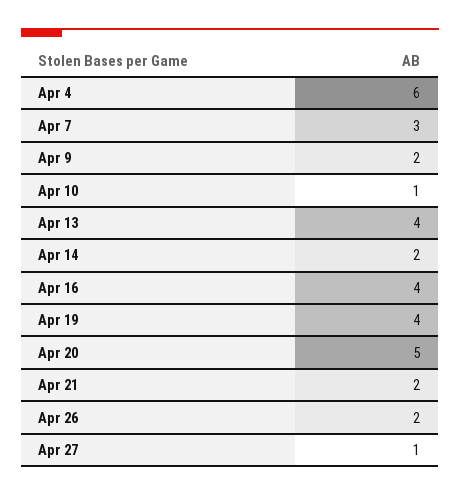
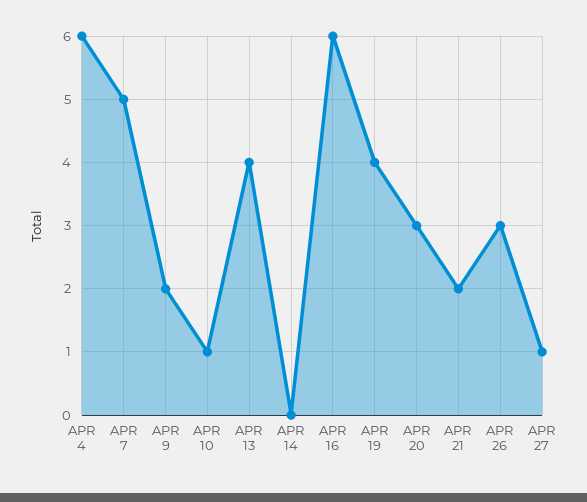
  {
    "Apr 4": 6,
-   "Apr 7": 3,
+   "Apr 7": 5,
    "Apr 9": 2,
    "Apr 10": 1,
    "Apr 13": 4,
-   "Apr 14": 2,
+   "Apr 14": 0,
-   "Apr 16": 4,
+   "Apr 16": 6,
    "Apr 19": 4,
-   "Apr 20": 5,
+   "Apr 20": 3,
    "Apr 21": 2,
-   "Apr 26": 2,
+   "Apr 26": 3,
    "Apr 27": 1
  }

